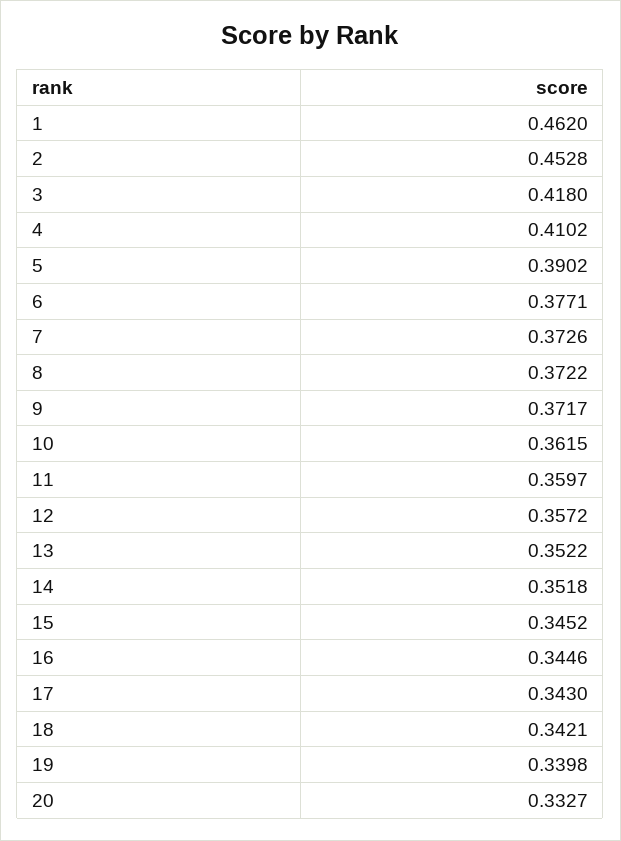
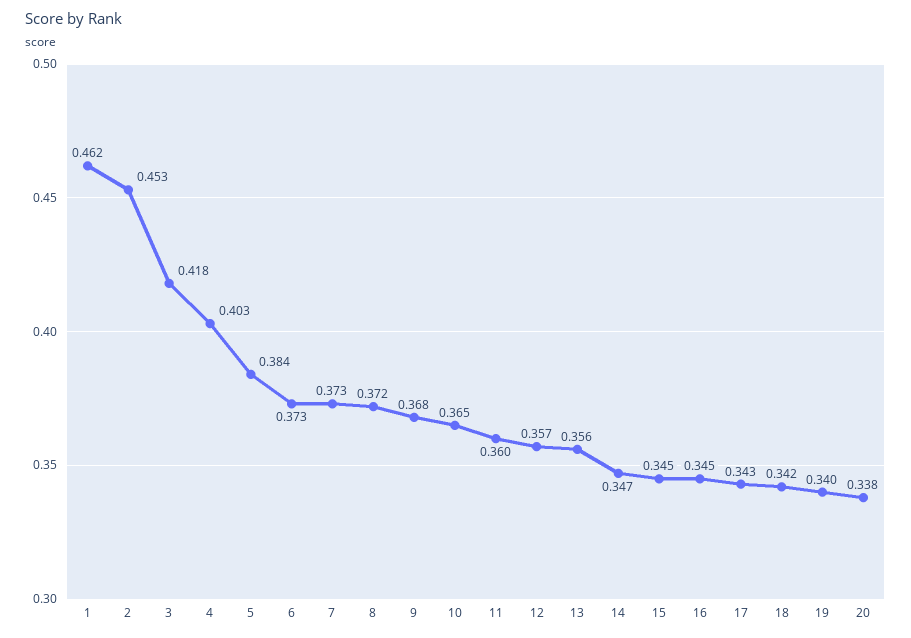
  {
    "1": 0.462,
    "2": 0.4528,
    "3": 0.418,
-   "4": 0.4102,
+   "4": 0.403,
-   "5": 0.3902,
+   "5": 0.384,
-   "6": 0.3771,
+   "6": 0.373,
    "7": 0.3726,
    "8": 0.3722,
-   "9": 0.3717,
+   "9": 0.368,
-   "10": 0.3615,
+   "10": 0.365,
    "11": 0.3597,
    "12": 0.3572,
-   "13": 0.3522,
+   "13": 0.356,
-   "14": 0.3518,
+   "14": 0.347,
    "15": 0.3452,
    "16": 0.3446,
    "17": 0.343,
    "18": 0.3421,
    "19": 0.3398,
-   "20": 0.3327
+   "20": 0.338
  }

